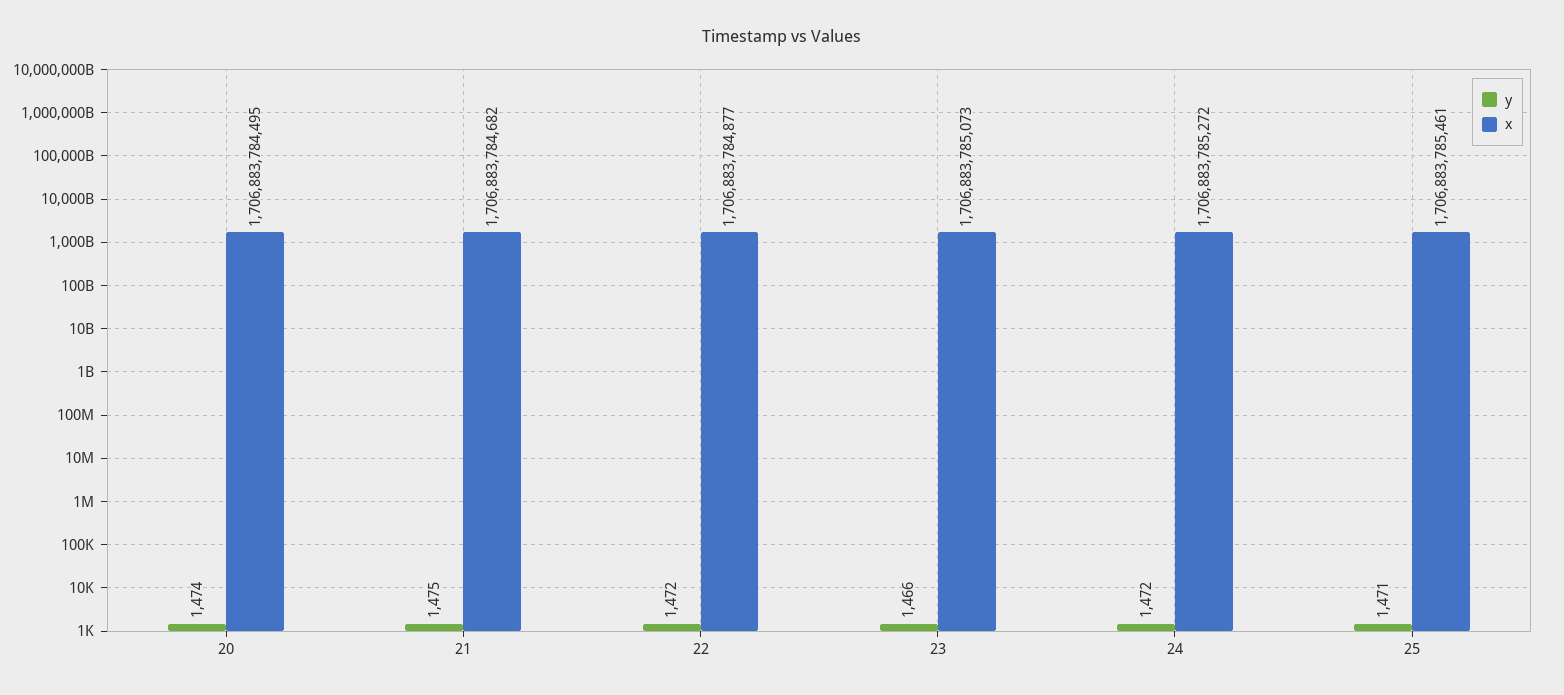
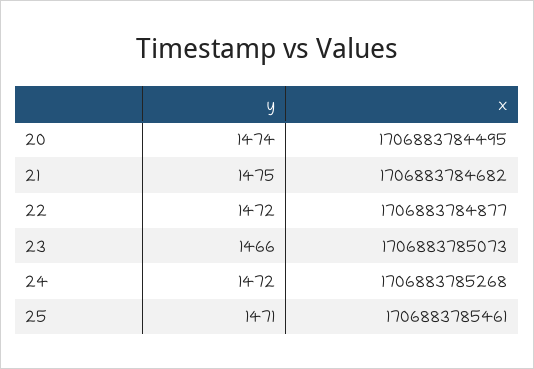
  {
    "y": {
      "20": 1474,
      "21": 1475,
      "22": 1472,
      "23": 1466,
      "24": 1472,
      "25": 1471
    },
    "x": {
      "20": 1706883784495,
      "21": 1706883784682,
      "22": 1706883784877,
      "23": 1706883785073,
-     "24": 1706883785272,
+     "24": 1706883785268,
      "25": 1706883785461
    }
  }

